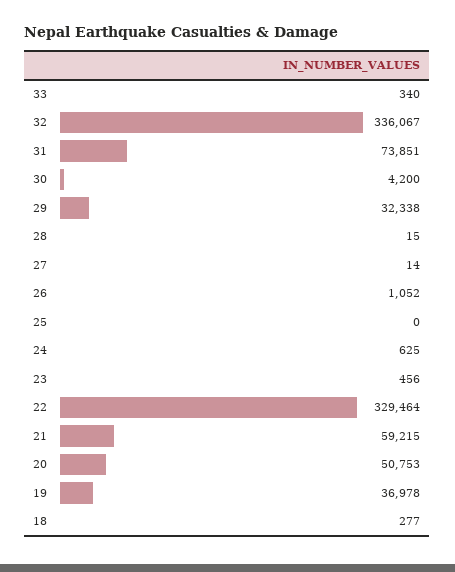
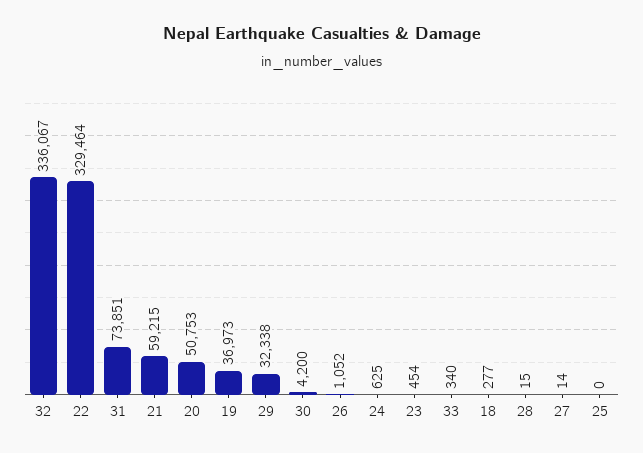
  {
    "33": 340,
    "32": 336067,
    "31": 73851,
    "30": 4200,
    "29": 32338,
    "28": 15,
    "27": 14,
    "26": 1052,
    "25": 0,
    "24": 625,
-   "23": 456,
+   "23": 454,
    "22": 329464,
    "21": 59215,
    "20": 50753,
-   "19": 36978,
+   "19": 36973,
    "18": 277
  }

